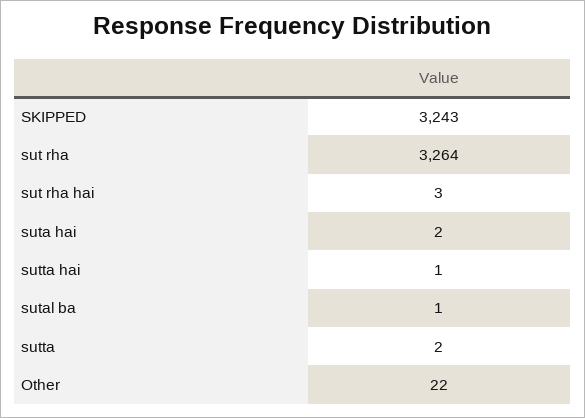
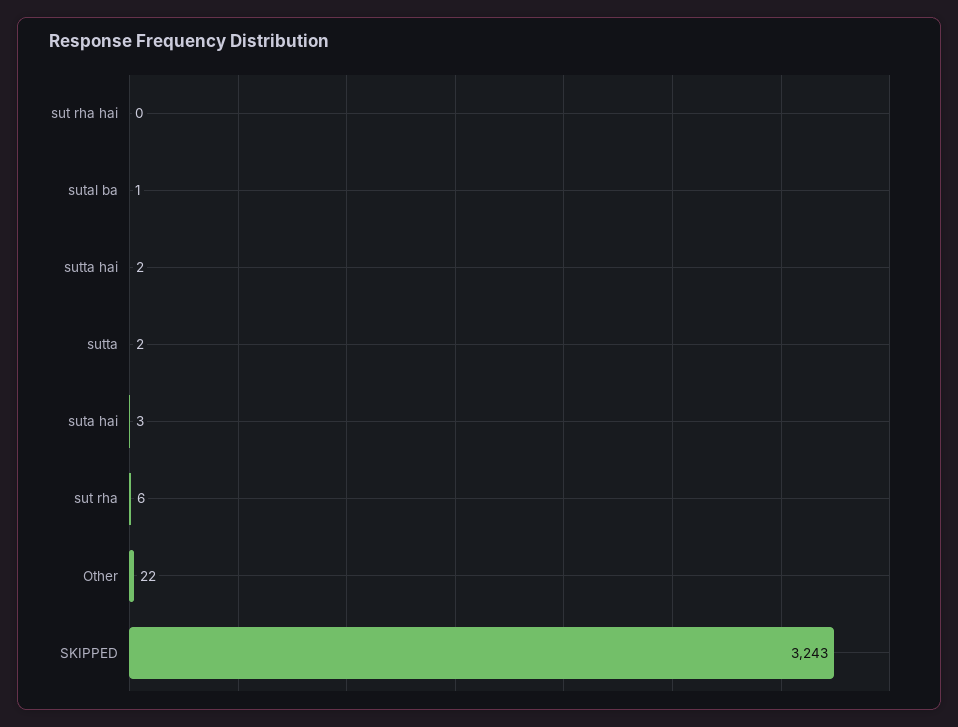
  {
    "SKIPPED": 3243,
-   "sut rha": 3264,
+   "sut rha": 6,
-   "sut rha hai": 3,
+   "sut rha hai": 0,
-   "suta hai": 2,
+   "suta hai": 3,
-   "sutta hai": 1,
+   "sutta hai": 2,
    "sutal ba": 1,
    "sutta": 2,
    "Other": 22
  }

